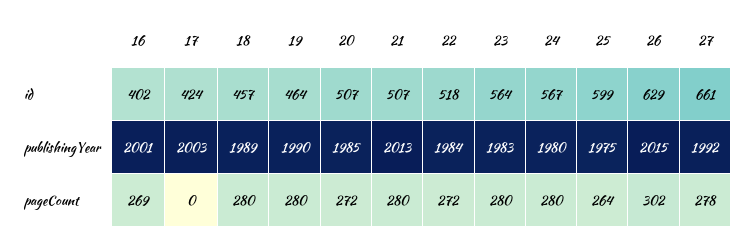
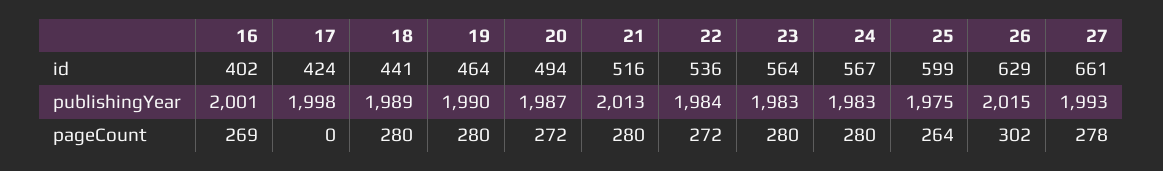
  {
    "16": {
      "id": 402,
      "publishingYear": 2001,
      "pageCount": 269
    },
    "17": {
      "id": 424,
-     "publishingYear": 2003,
+     "publishingYear": 1998,
      "pageCount": 0
    },
    "18": {
-     "id": 457,
+     "id": 441,
      "publishingYear": 1989,
      "pageCount": 280
    },
    "19": {
      "id": 464,
      "publishingYear": 1990,
      "pageCount": 280
    },
    "20": {
-     "id": 507,
+     "id": 494,
-     "publishingYear": 1985,
+     "publishingYear": 1987,
      "pageCount": 272
    },
    "21": {
-     "id": 507,
+     "id": 516,
      "publishingYear": 2013,
      "pageCount": 280
    },
    "22": {
-     "id": 518,
+     "id": 536,
      "publishingYear": 1984,
      "pageCount": 272
    },
    "23": {
      "id": 564,
      "publishingYear": 1983,
      "pageCount": 280
    },
    "24": {
      "id": 567,
-     "publishingYear": 1980,
+     "publishingYear": 1983,
      "pageCount": 280
    },
    "25": {
      "id": 599,
      "publishingYear": 1975,
      "pageCount": 264
    },
    "26": {
      "id": 629,
      "publishingYear": 2015,
      "pageCount": 302
    },
    "27": {
      "id": 661,
-     "publishingYear": 1992,
+     "publishingYear": 1993,
      "pageCount": 278
    }
  }

